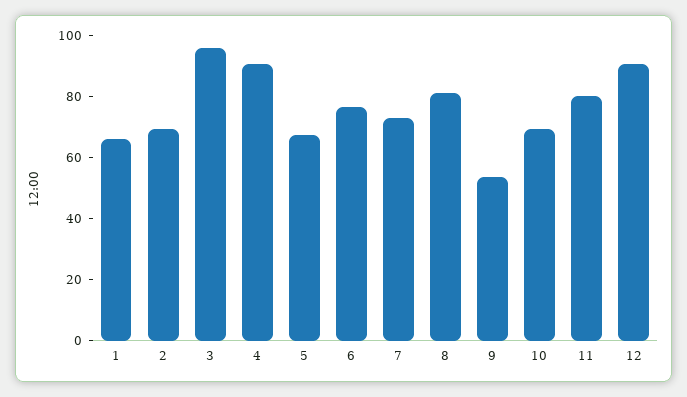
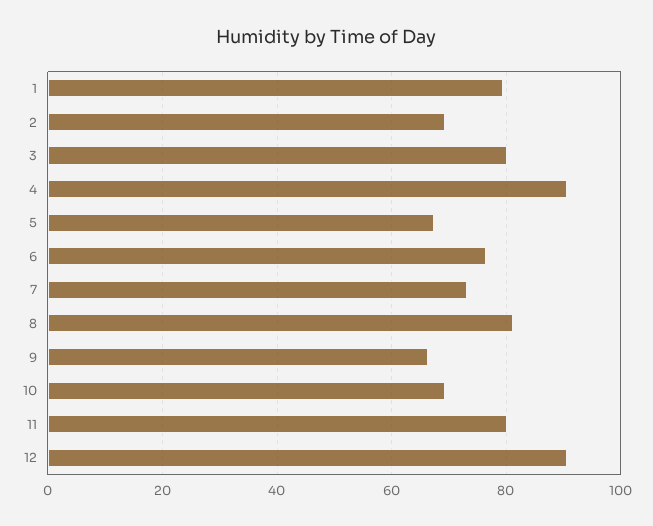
  {
-   "1": 65,
+   "1": 80,
    "2": 70,
-   "3": 95,
+   "3": 80,
    "4": 90,
    "5": 68,
    "6": 76,
    "7": 74,
    "8": 82,
-   "9": 55,
+   "9": 66,
    "10": 70,
    "11": 80,
    "12": 90
  }

